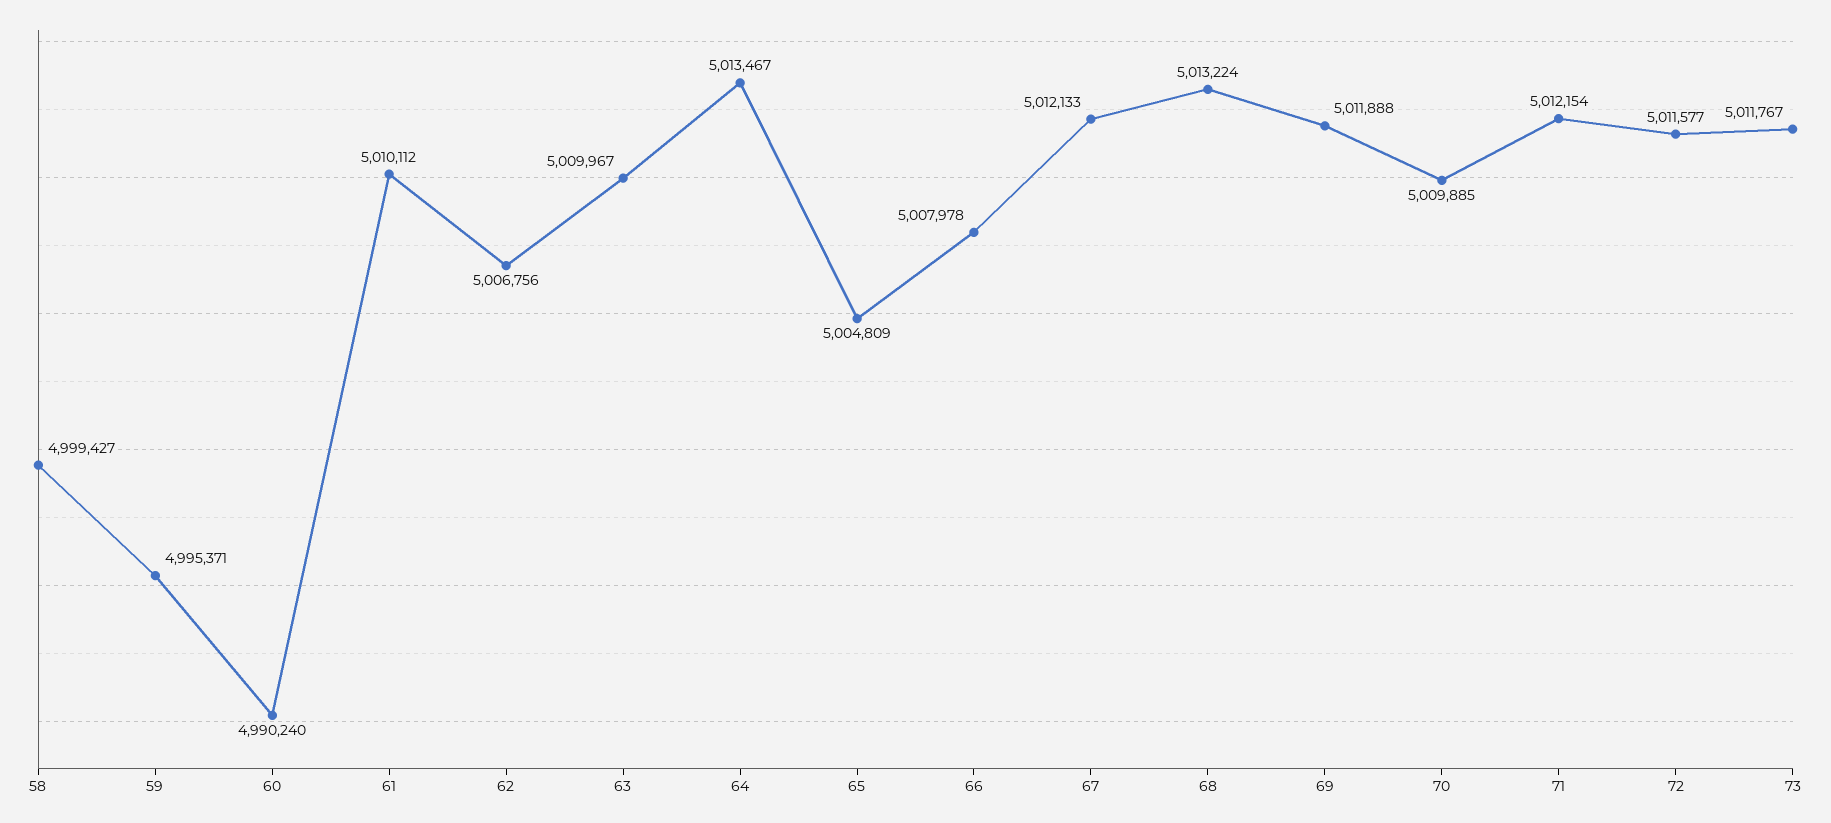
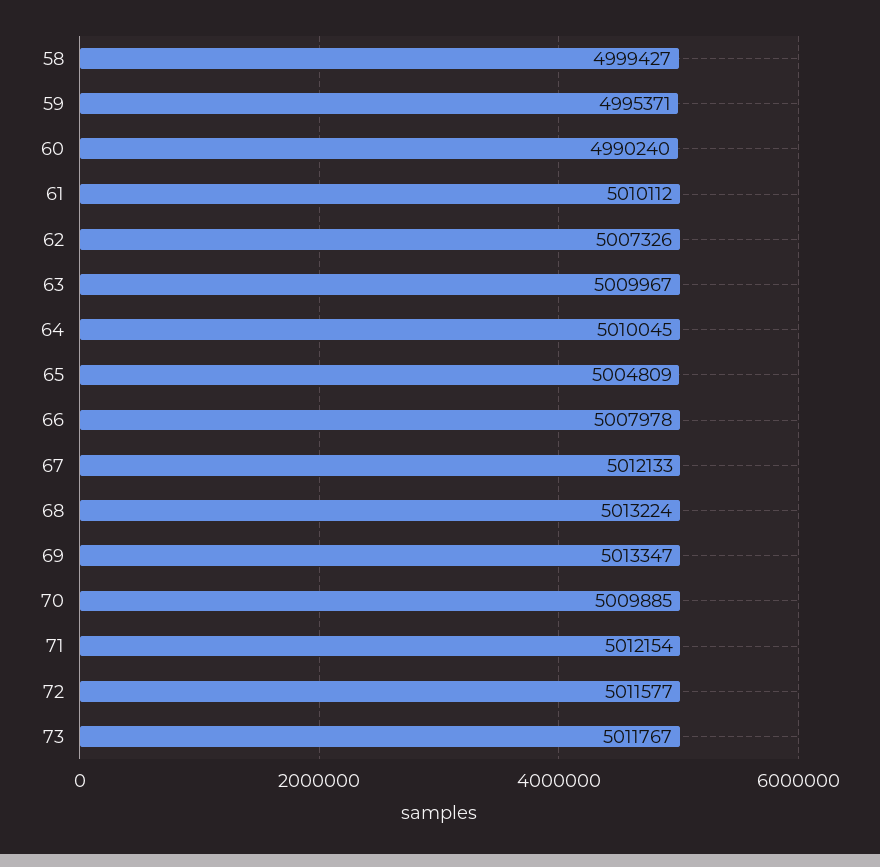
  {
    "58": 4999427,
    "59": 4995371,
    "60": 4990240,
    "61": 5010112,
-   "62": 5006756,
+   "62": 5007326,
    "63": 5009967,
-   "64": 5013467,
+   "64": 5010045,
    "65": 5004809,
    "66": 5007978,
    "67": 5012133,
    "68": 5013224,
-   "69": 5011888,
+   "69": 5013347,
    "70": 5009885,
    "71": 5012154,
    "72": 5011577,
    "73": 5011767
  }

